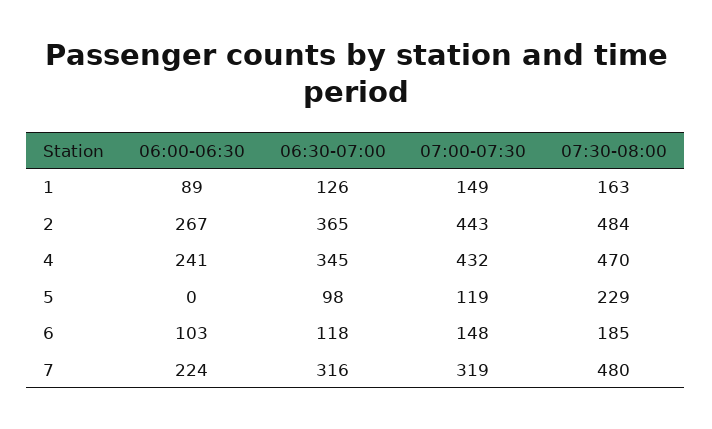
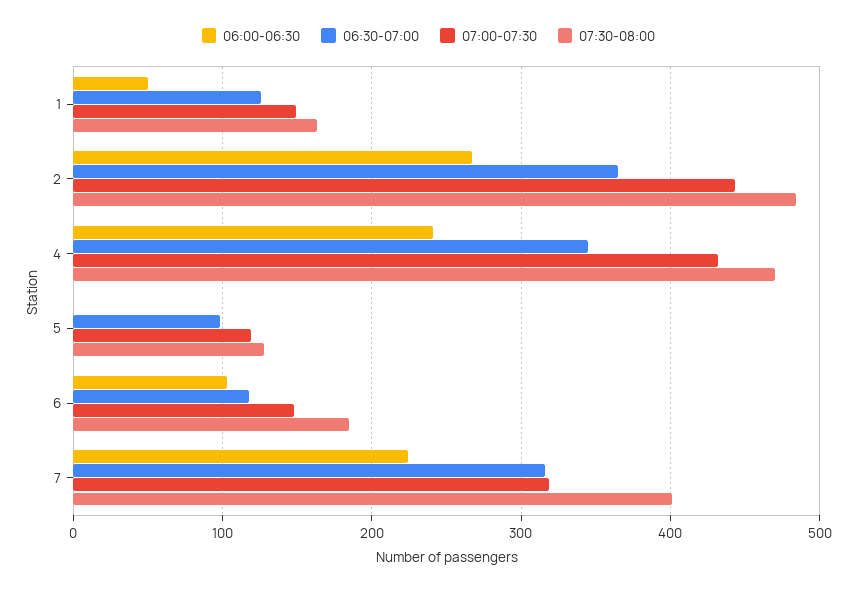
  {
    "06:00-06:30": {
-     "1": 89,
+     "1": 50,
      "2": 267,
      "4": 241,
      "5": 0,
      "6": 103,
      "7": 224
    },
    "06:30-07:00": {
      "1": 126,
      "2": 365,
      "4": 345,
      "5": 98,
      "6": 118,
      "7": 316
    },
    "07:00-07:30": {
      "1": 149,
      "2": 443,
      "4": 432,
      "5": 119,
      "6": 148,
      "7": 319
    },
    "07:30-08:00": {
      "1": 163,
      "2": 484,
      "4": 470,
-     "5": 229,
+     "5": 130,
      "6": 185,
-     "7": 480
+     "7": 400
    }
  }

